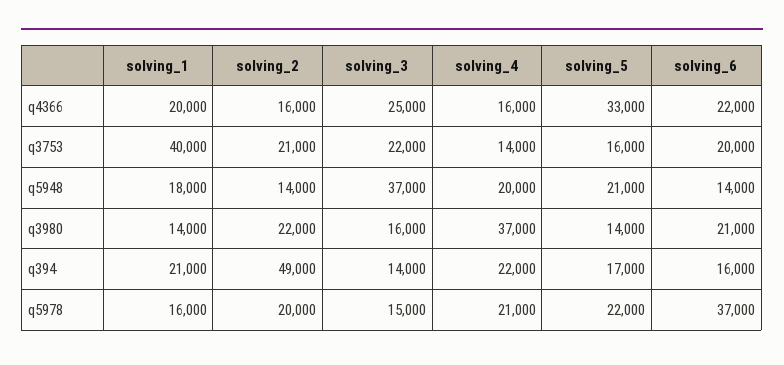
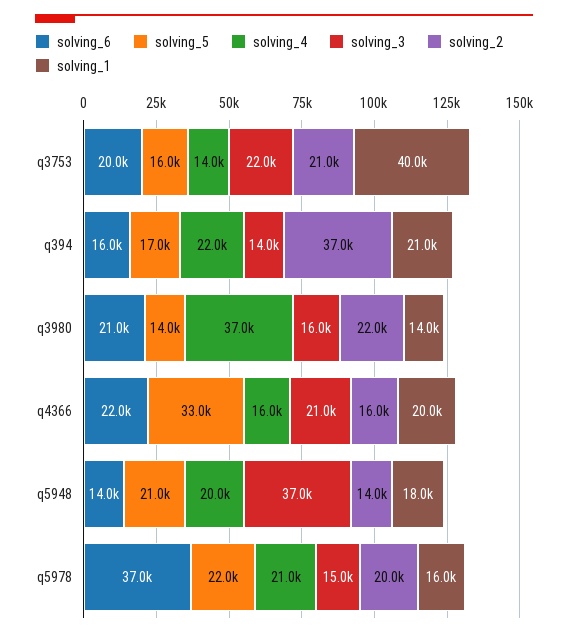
  {
    "solving_1": {
      "q4366": 20000,
      "q3753": 40000,
      "q5948": 18000,
      "q3980": 14000,
      "q394": 21000,
      "q5978": 16000
    },
    "solving_2": {
      "q4366": 16000,
      "q3753": 21000,
      "q5948": 14000,
      "q3980": 22000,
-     "q394": 49000,
+     "q394": 37000,
      "q5978": 20000
    },
    "solving_3": {
-     "q4366": 25000,
+     "q4366": 21000,
      "q3753": 22000,
      "q5948": 37000,
      "q3980": 16000,
      "q394": 14000,
      "q5978": 15000
    },
    "solving_4": {
      "q4366": 16000,
      "q3753": 14000,
      "q5948": 20000,
      "q3980": 37000,
      "q394": 22000,
      "q5978": 21000
    },
    "solving_5": {
      "q4366": 33000,
      "q3753": 16000,
      "q5948": 21000,
      "q3980": 14000,
      "q394": 17000,
      "q5978": 22000
    },
    "solving_6": {
      "q4366": 22000,
      "q3753": 20000,
      "q5948": 14000,
      "q3980": 21000,
      "q394": 16000,
      "q5978": 37000
    }
  }

